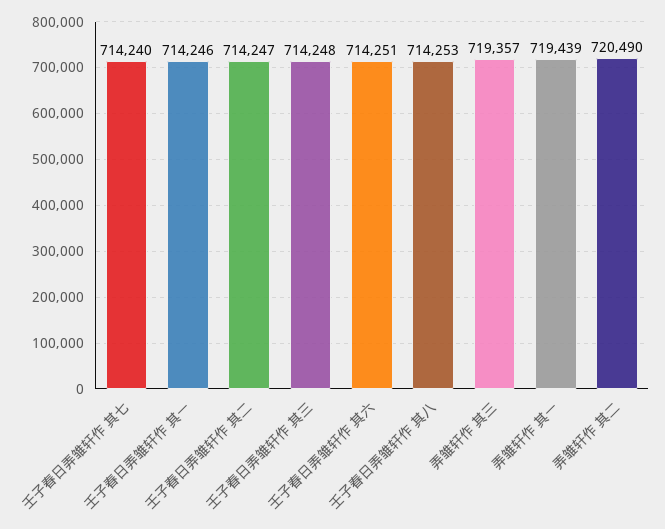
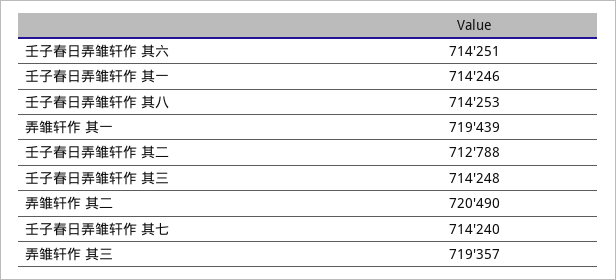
  {
    "壬子春日弄雏轩作 其七": 714240,
    "壬子春日弄雏轩作 其一": 714246,
-   "壬子春日弄雏轩作 其二": 714247,
+   "壬子春日弄雏轩作 其二": 712788,
    "壬子春日弄雏轩作 其三": 714248,
    "壬子春日弄雏轩作 其六": 714251,
    "壬子春日弄雏轩作 其八": 714253,
    "弄雏轩作 其三": 719357,
    "弄雏轩作 其一": 719439,
    "弄雏轩作 其二": 720490
  }

